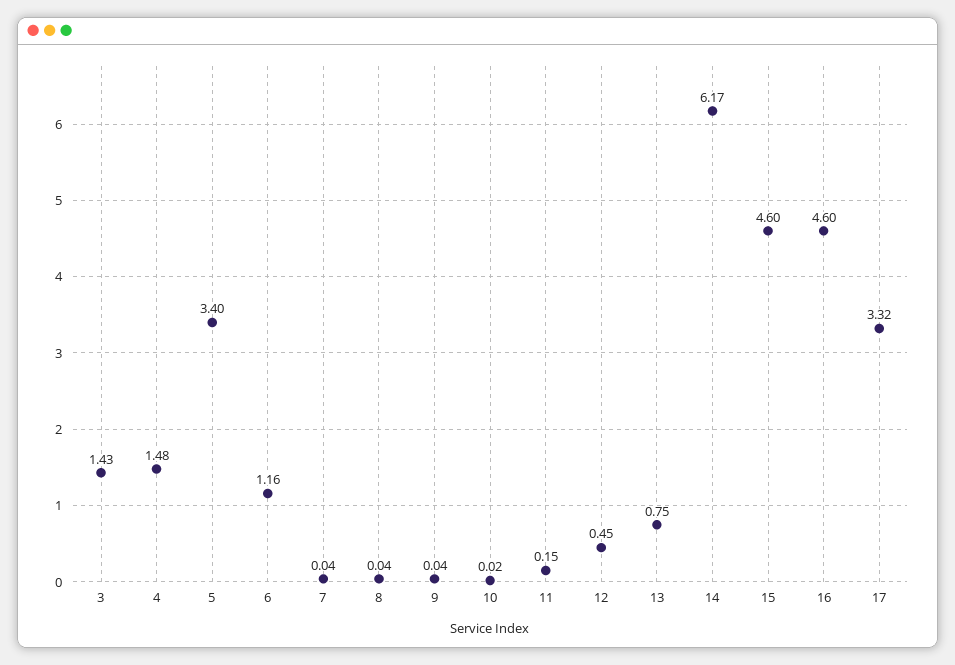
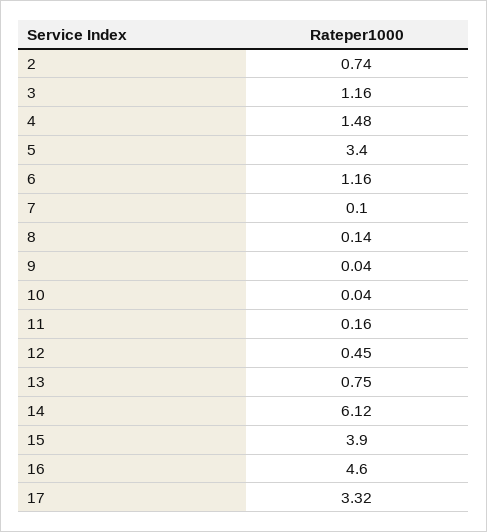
  {
-   "3": 1.43,
+   "3": 1.16,
    "4": 1.48,
    "5": 3.4,
    "6": 1.16,
-   "7": 0.04,
+   "7": 0.1,
-   "8": 0.04,
+   "8": 0.14,
    "9": 0.04,
-   "10": 0.02,
+   "10": 0.04,
-   "11": 0.15,
+   "11": 0.16,
    "12": 0.45,
    "13": 0.75,
-   "14": 6.17,
+   "14": 6.12,
-   "15": 4.6,
+   "15": 3.9,
    "16": 4.6,
-   "17": 3.32
+   "17": 3.32,
+   "2": 0.74
  }

